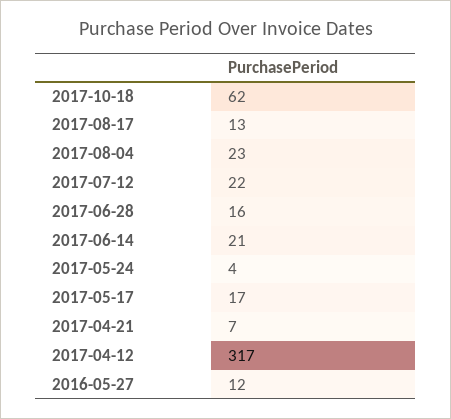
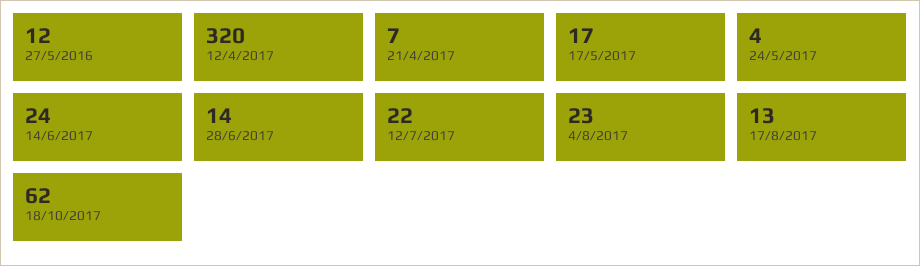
  {
    "2017-10-18": 62,
    "2017-08-17": 13,
    "2017-08-04": 23,
    "2017-07-12": 22,
-   "2017-06-28": 16,
+   "2017-06-28": 14,
-   "2017-06-14": 21,
+   "2017-06-14": 24,
    "2017-05-24": 4,
    "2017-05-17": 17,
    "2017-04-21": 7,
-   "2017-04-12": 317,
+   "2017-04-12": 320,
    "2016-05-27": 12
  }

